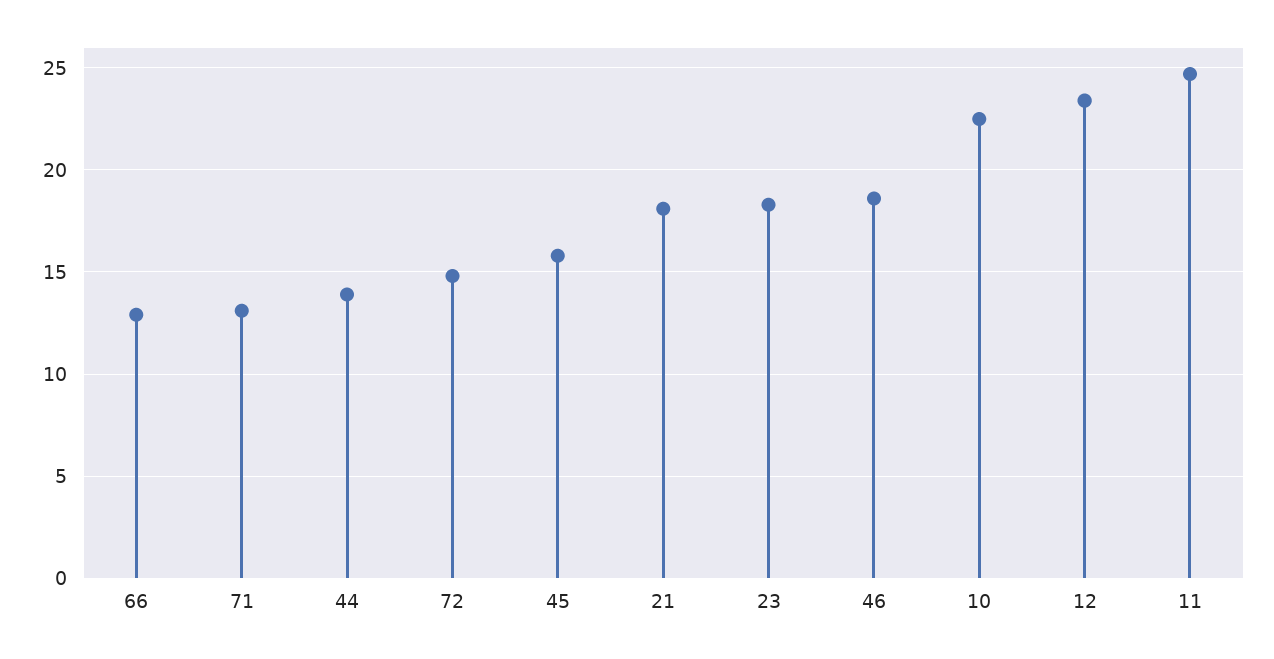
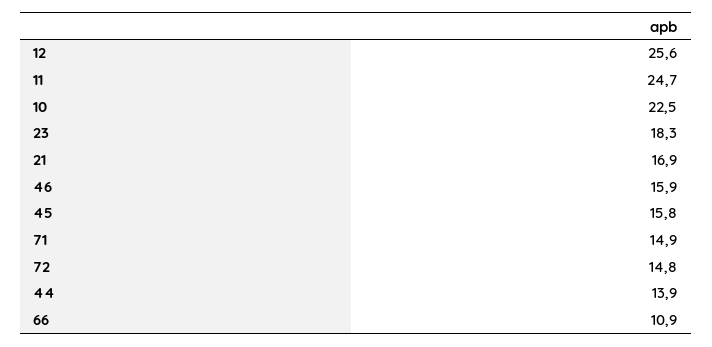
  {
-   "66": 13,
+   "66": 10.9,
-   "71": 13,
+   "71": 14.9,
    "44": 13.9,
    "72": 14.8,
    "45": 15.8,
-   "21": 18,
+   "21": 16.9,
    "23": 18.3,
-   "46": 18.5,
+   "46": 15.9,
    "10": 22.5,
-   "12": 23.5,
+   "12": 25.6,
    "11": 24.7
  }

